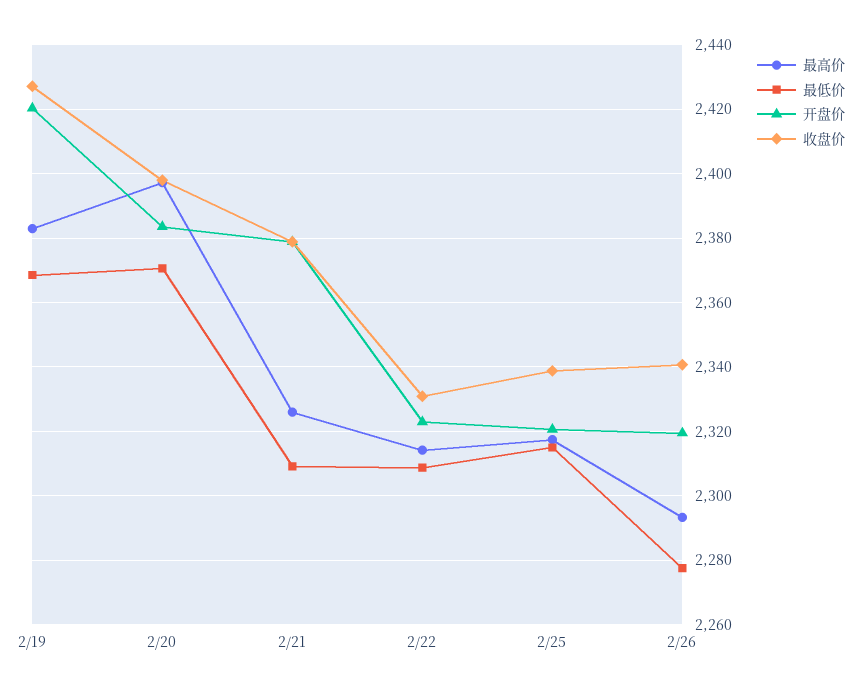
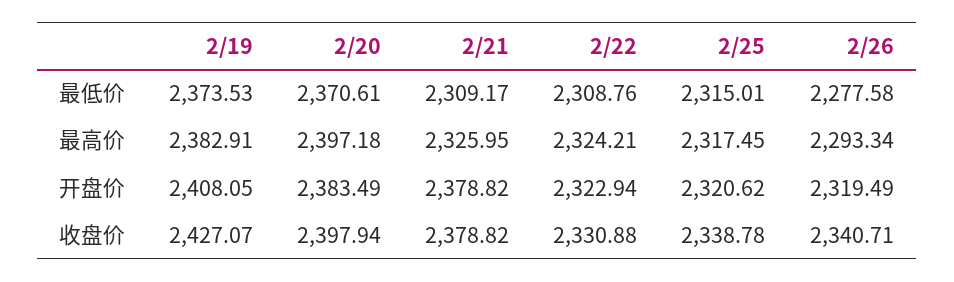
  {
    "最高价": {
      "2/19": 2382.91,
      "2/20": 2397.18,
      "2/21": 2325.95,
-     "2/22": 2314,
+     "2/22": 2324.21,
      "2/25": 2317.45,
      "2/26": 2293.34
    },
    "最低价": {
-     "2/19": 2368,
+     "2/19": 2373.53,
      "2/20": 2370.61,
      "2/21": 2309.17,
      "2/22": 2308.76,
      "2/25": 2315.01,
      "2/26": 2277.58
    },
    "开盘价": {
-     "2/19": 2420,
+     "2/19": 2408.05,
      "2/20": 2383.49,
      "2/21": 2378.82,
      "2/22": 2322.94,
      "2/25": 2320.62,
      "2/26": 2319.49
    },
    "收盘价": {
      "2/19": 2427.07,
      "2/20": 2397.94,
      "2/21": 2378.82,
      "2/22": 2330.88,
      "2/25": 2338.78,
      "2/26": 2340.71
    }
  }

